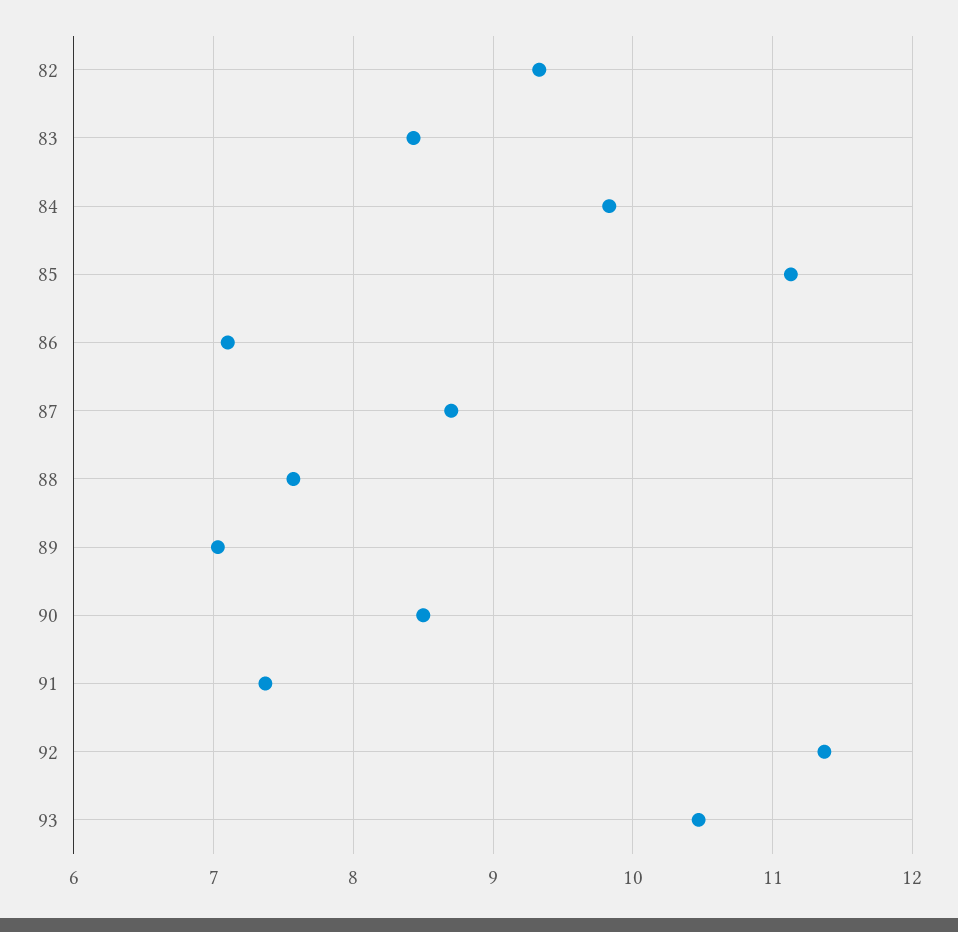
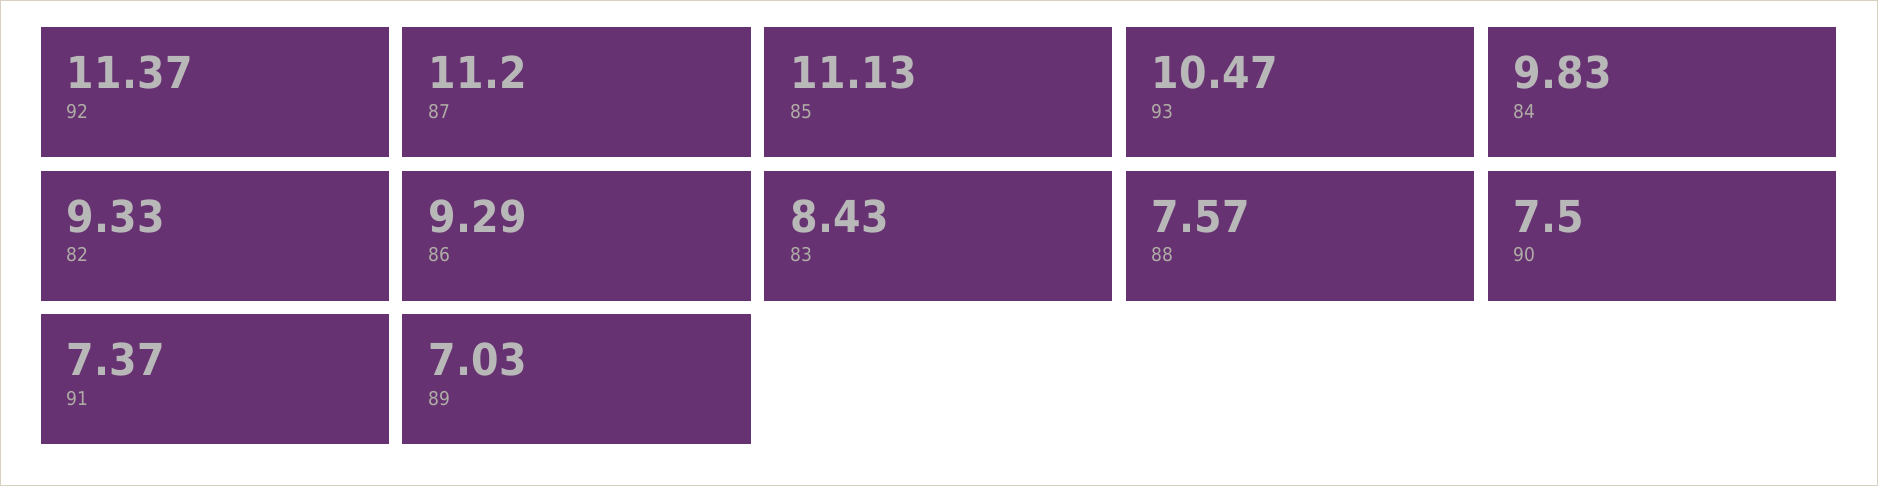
  {
    "82": 9.33,
    "83": 8.43,
    "84": 9.83,
    "85": 11.13,
-   "86": 7.1,
+   "86": 9.29,
-   "87": 8.7,
+   "87": 11.2,
    "88": 7.57,
    "89": 7.03,
-   "90": 8.5,
+   "90": 7.5,
    "91": 7.37,
    "92": 11.37,
    "93": 10.47
  }

